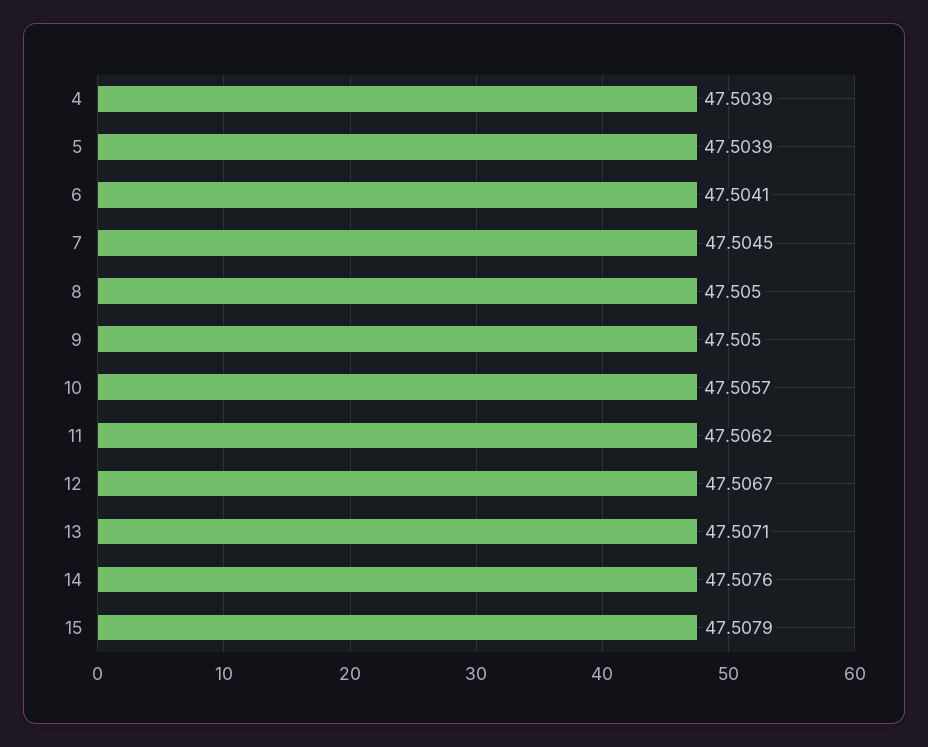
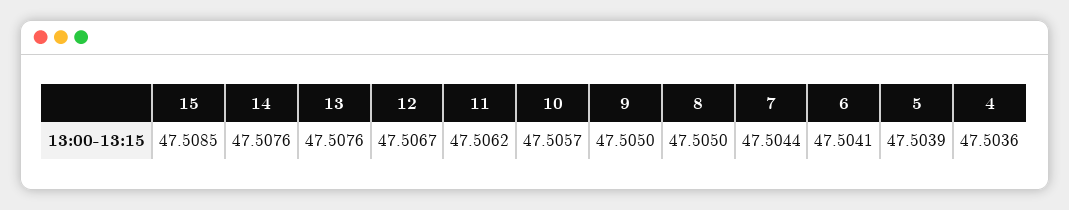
  {
-   "4": 47.5039,
+   "4": 47.5036,
    "5": 47.5039,
    "6": 47.5041,
-   "7": 47.5045,
+   "7": 47.5044,
    "8": 47.505,
    "9": 47.505,
    "10": 47.5057,
    "11": 47.5062,
    "12": 47.5067,
-   "13": 47.5071,
+   "13": 47.5076,
    "14": 47.5076,
-   "15": 47.5079
+   "15": 47.5085
  }

